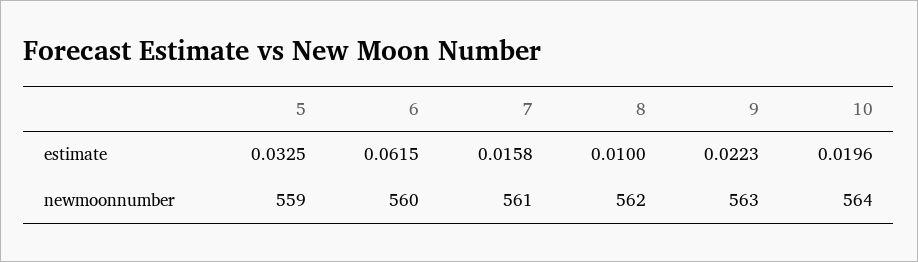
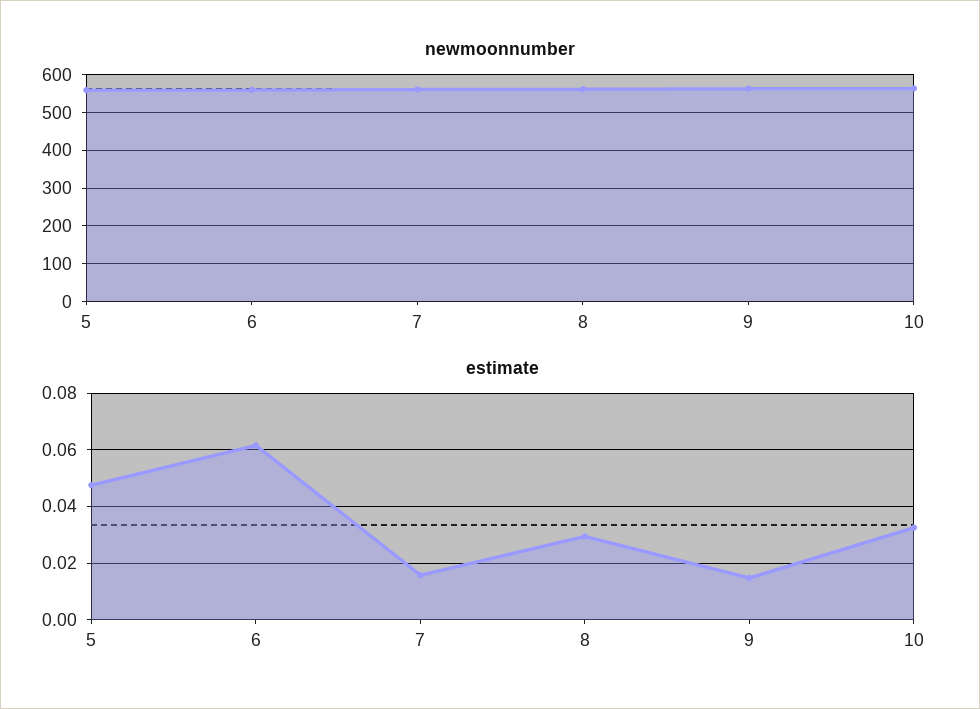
  {
    "estimate": {
-     "5": 0.0325,
+     "5": 0.0475,
      "6": 0.0615,
      "7": 0.0158,
-     "8": 0.01,
+     "8": 0.03,
-     "9": 0.0223,
+     "9": 0.015,
-     "10": 0.0196
+     "10": 0.0325
    },
    "newmoonnumber": {
      "5": 559,
      "6": 560,
      "7": 561,
      "8": 562,
      "9": 563,
      "10": 564
    }
  }

